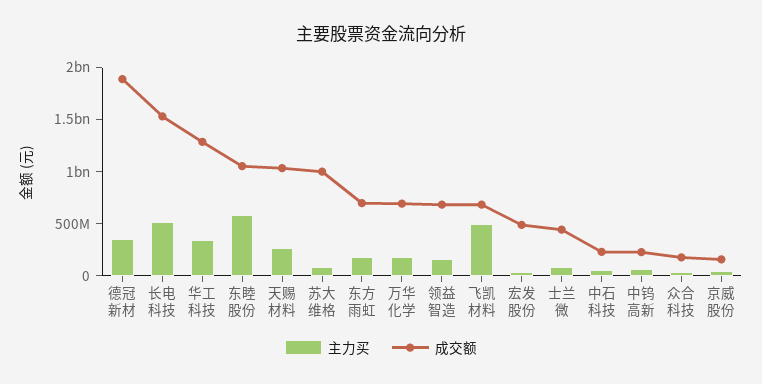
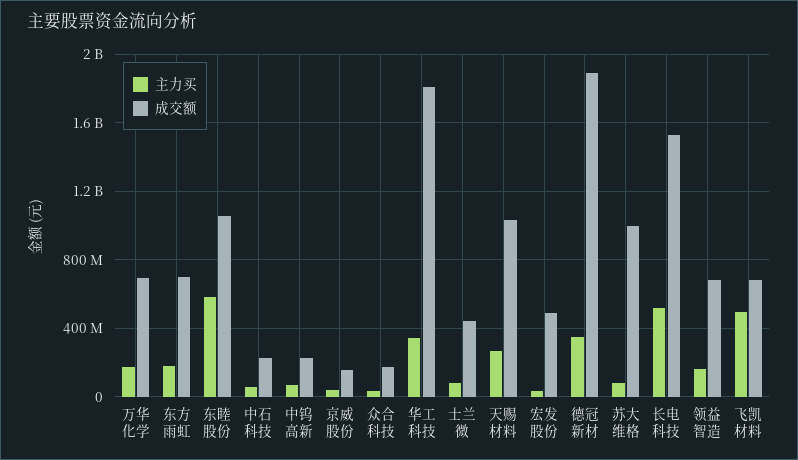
  {
    "主力买": {
      "德冠新材": 350000000,
      "长电科技": 500000000,
      "华工科技": 350000000,
      "东睦股份": 600000000,
      "天赐材料": 250000000,
      "苏大维格": 100000000,
      "东方雨虹": 200000000,
      "万华化学": 200000000,
      "领益智造": 150000000,
      "飞凯材料": 500000000,
      "宏发股份": 50000000,
      "士兰微": 100000000,
      "中石科技": 50000000,
      "中钨高新": 50000000,
      "众合科技": 50000000,
      "京威股份": 50000000
    },
    "成交额": {
      "德冠新材": 1900000000,
      "长电科技": 1550000000,
-     "华工科技": 1300000000,
+     "华工科技": 1800000000,
      "东睦股份": 1050000000,
      "天赐材料": 1050000000,
      "苏大维格": 1000000000,
      "东方雨虹": 700000000,
      "万华化学": 700000000,
      "领益智造": 700000000,
      "飞凯材料": 700000000,
      "宏发股份": 500000000,
      "士兰微": 450000000,
      "中石科技": 250000000,
      "中钨高新": 250000000,
      "众合科技": 200000000,
      "京威股份": 150000000
    }
  }

